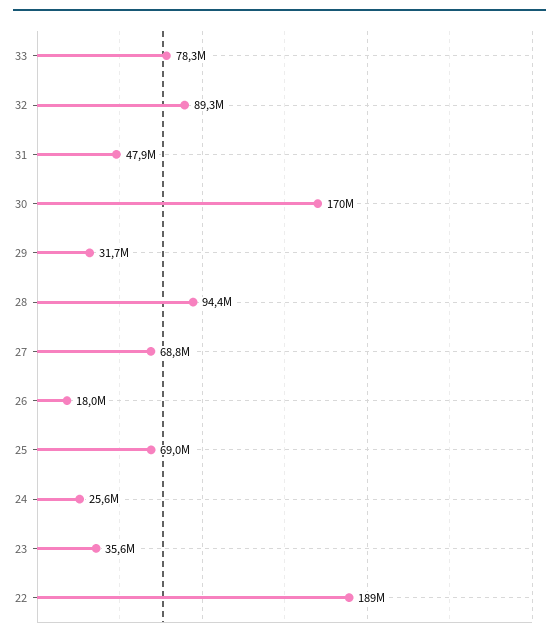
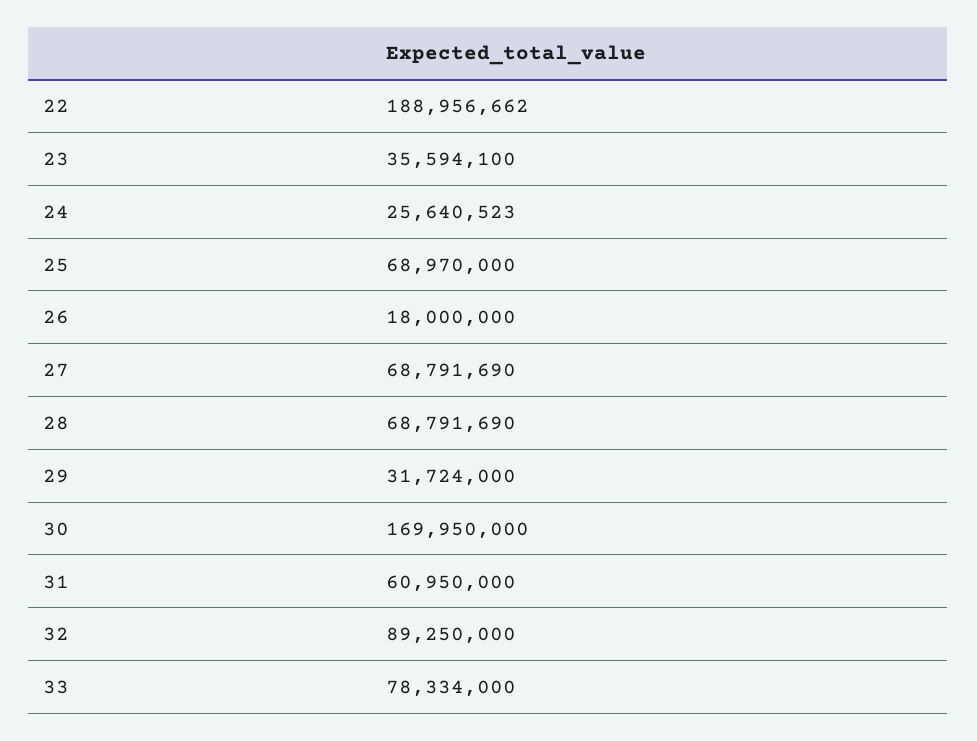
  {
    "33": 78334000,
    "32": 89250000,
-   "31": 47900000,
+   "31": 60950000,
    "30": 169950000,
    "29": 31724000,
-   "28": 94400000,
+   "28": 68791690,
    "27": 68791690,
    "26": 18000000,
    "25": 68970000,
    "24": 25640523,
    "23": 35594100,
    "22": 188956662
  }

